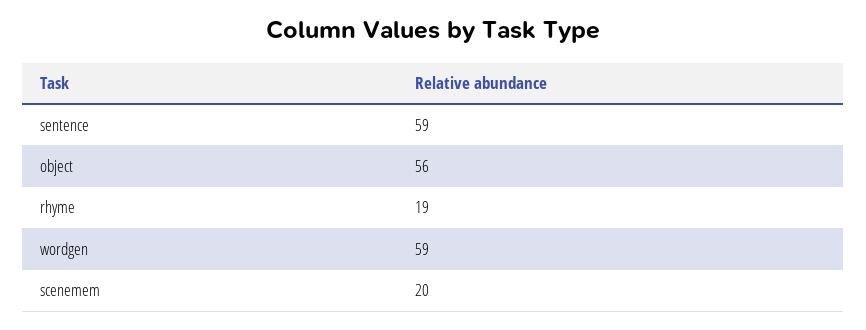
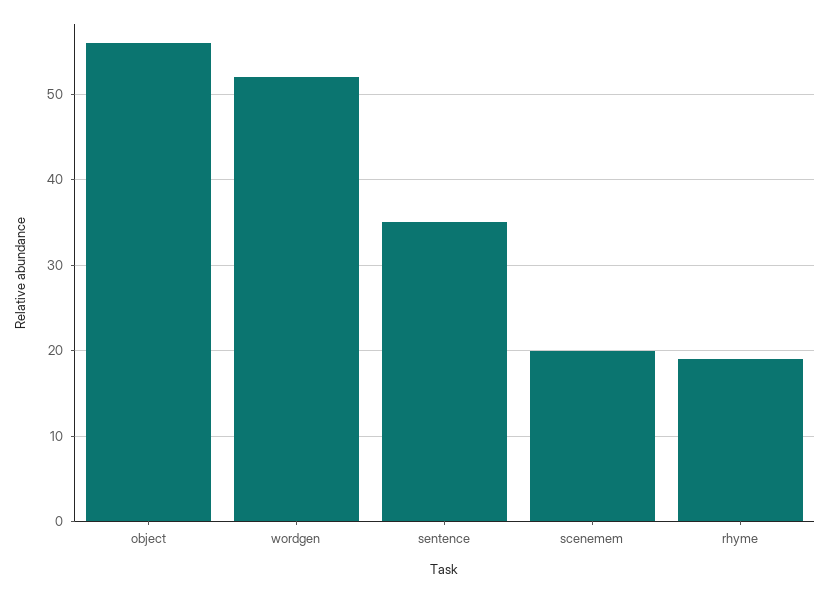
  {
-   "sentence": 59,
+   "sentence": 35,
    "object": 56,
    "rhyme": 19,
-   "wordgen": 59,
+   "wordgen": 52,
    "scenemem": 20
  }

